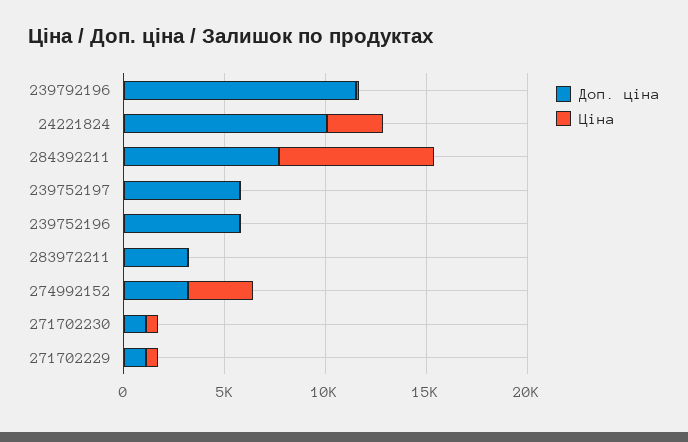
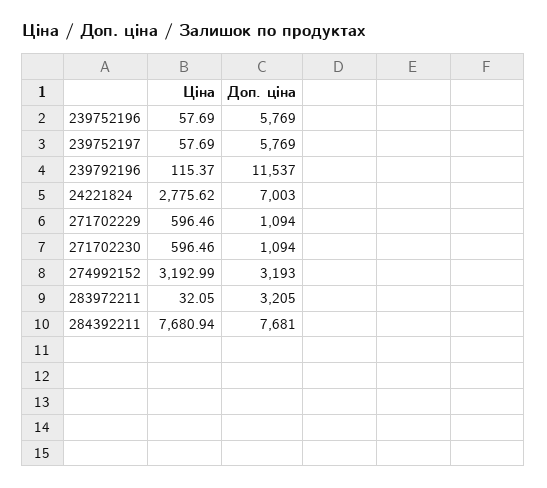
  {
    "Доп. ціна": {
      "239792196": 11537,
-     "24221824": 10000,
+     "24221824": 7003,
      "284392211": 7681,
      "239752197": 5769,
      "239752196": 5769,
      "283972211": 3205,
      "274992152": 3193,
      "271702230": 1094,
      "271702229": 1094
    },
    "Ціна": {
      "239792196": 115.37,
      "24221824": 2775.62,
      "284392211": 7680.94,
      "239752197": 57.69,
      "239752196": 57.69,
      "283972211": 32.05,
      "274992152": 3192.99,
      "271702230": 596.46,
      "271702229": 596.46
    }
  }

